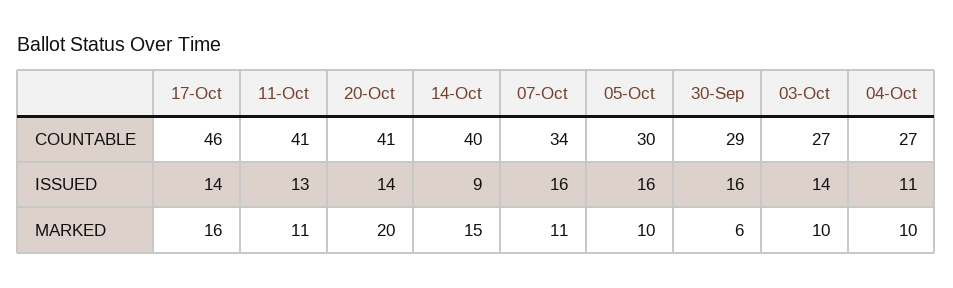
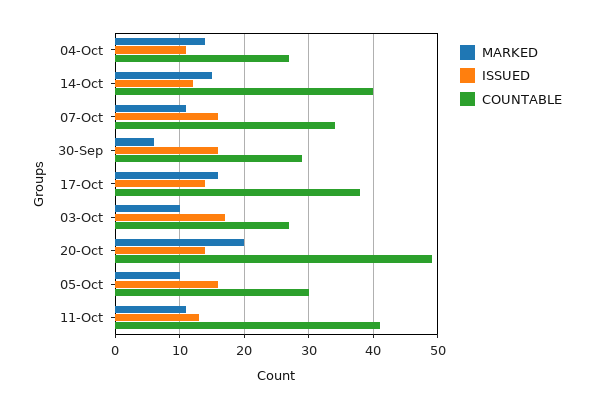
  {
    "COUNTABLE": {
-     "17-Oct": 46,
+     "17-Oct": 38,
      "11-Oct": 41,
-     "20-Oct": 41,
+     "20-Oct": 49,
      "14-Oct": 40,
      "07-Oct": 34,
      "05-Oct": 30,
      "30-Sep": 29,
      "03-Oct": 27,
      "04-Oct": 27
    },
    "ISSUED": {
      "17-Oct": 14,
      "11-Oct": 13,
      "20-Oct": 14,
-     "14-Oct": 9,
+     "14-Oct": 12,
      "07-Oct": 16,
      "05-Oct": 16,
      "30-Sep": 16,
-     "03-Oct": 14,
+     "03-Oct": 17,
      "04-Oct": 11
    },
    "MARKED": {
      "17-Oct": 16,
      "11-Oct": 11,
      "20-Oct": 20,
      "14-Oct": 15,
      "07-Oct": 11,
      "05-Oct": 10,
      "30-Sep": 6,
      "03-Oct": 10,
-     "04-Oct": 10
+     "04-Oct": 14
    }
  }

